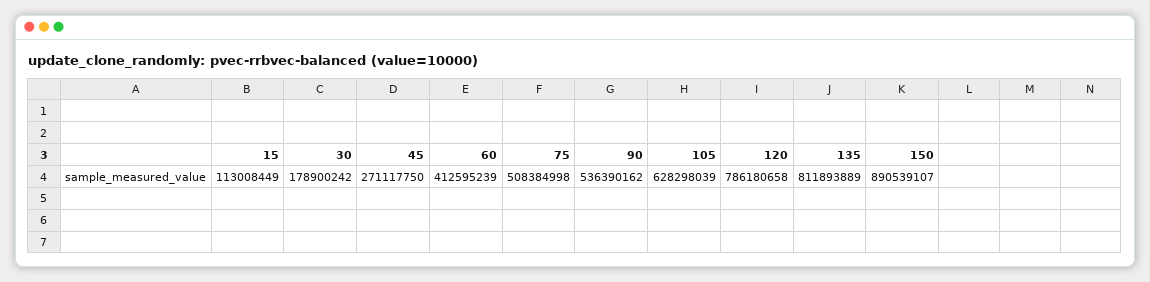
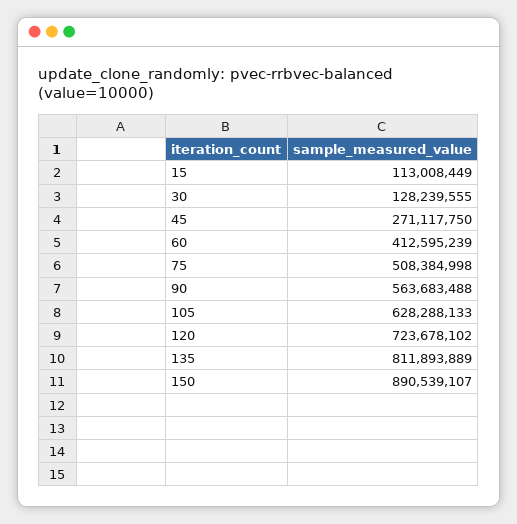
  {
    "15": 113008449,
-   "30": 178900242,
+   "30": 128239555,
    "45": 271117750,
    "60": 412595239,
    "75": 508384998,
-   "90": 536390162,
+   "90": 563683488,
-   "105": 628298039,
+   "105": 628288133,
-   "120": 786180658,
+   "120": 723678102,
    "135": 811893889,
    "150": 890539107
  }

